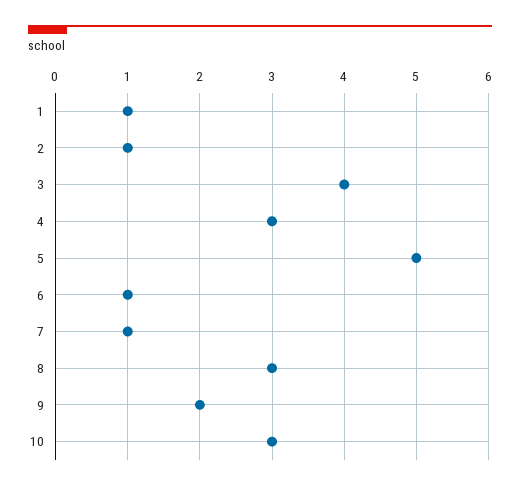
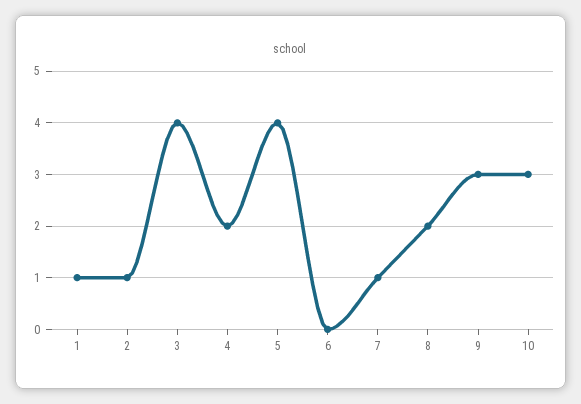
  {
    "1": 1,
    "2": 1,
    "3": 4,
-   "4": 3,
+   "4": 2,
-   "5": 5,
+   "5": 4,
-   "6": 1,
+   "6": 0,
    "7": 1,
-   "8": 3,
+   "8": 2,
-   "9": 2,
+   "9": 3,
    "10": 3
  }

